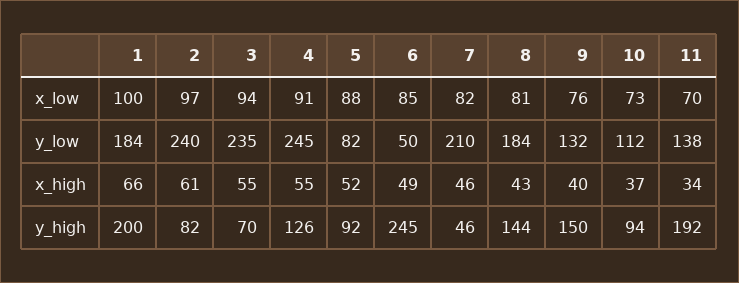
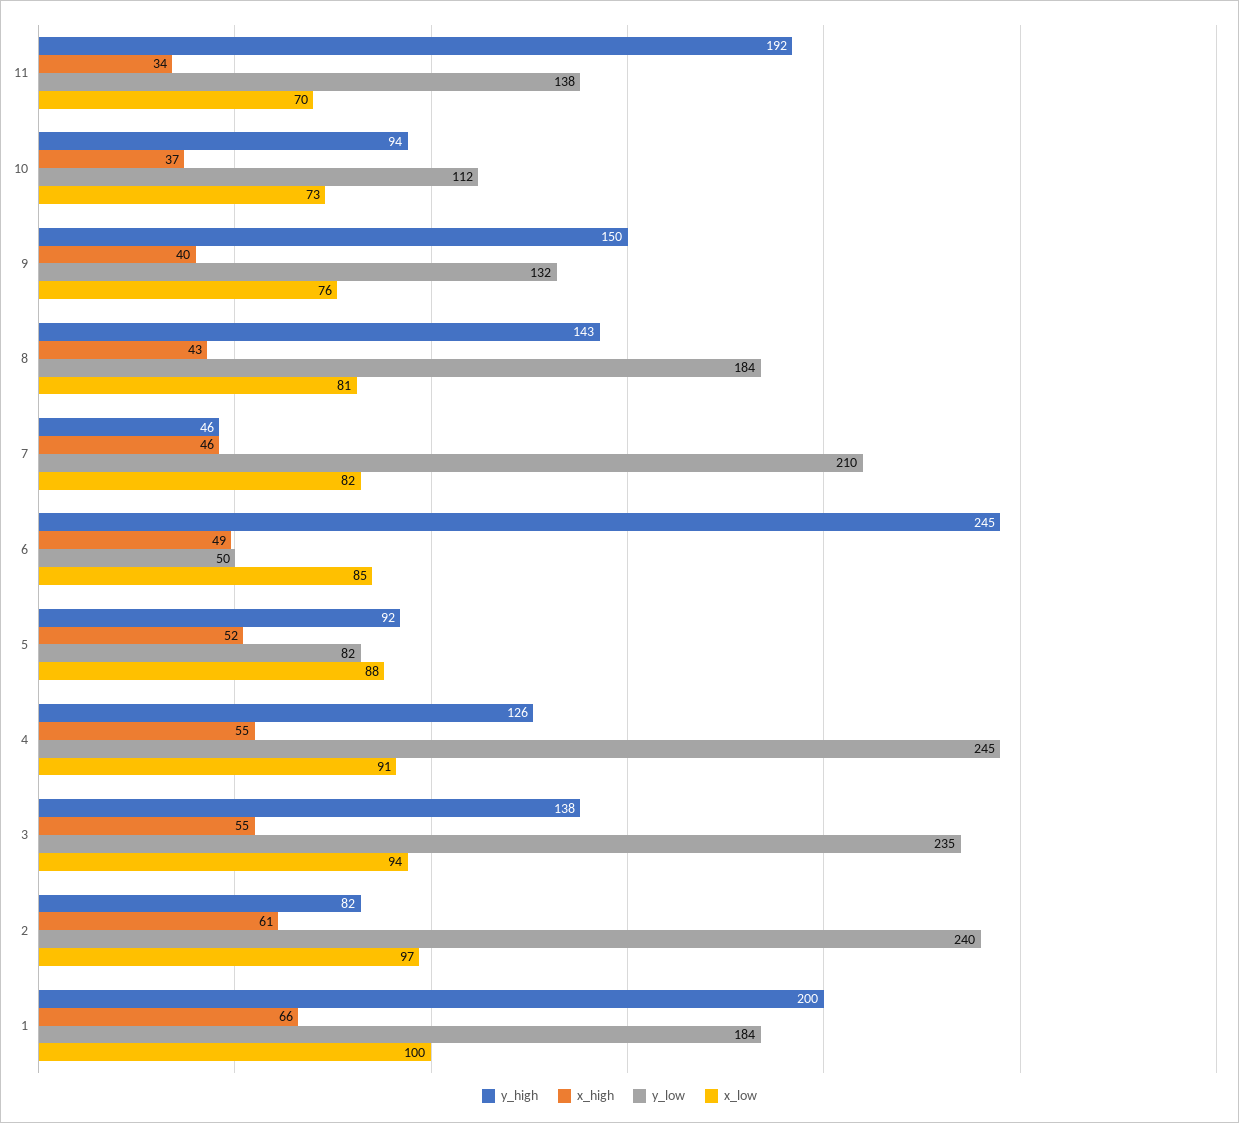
  {
    "x_low": {
      "1": 100,
      "2": 97,
      "3": 94,
      "4": 91,
      "5": 88,
      "6": 85,
      "7": 82,
      "8": 81,
      "9": 76,
      "10": 73,
      "11": 70
    },
    "y_low": {
      "1": 184,
      "2": 240,
      "3": 235,
      "4": 245,
      "5": 82,
      "6": 50,
      "7": 210,
      "8": 184,
      "9": 132,
      "10": 112,
      "11": 138
    },
    "x_high": {
      "1": 66,
      "2": 61,
      "3": 55,
      "4": 55,
      "5": 52,
      "6": 49,
      "7": 46,
      "8": 43,
      "9": 40,
      "10": 37,
      "11": 34
    },
    "y_high": {
      "1": 200,
      "2": 82,
-     "3": 70,
+     "3": 138,
      "4": 126,
      "5": 92,
      "6": 245,
      "7": 46,
-     "8": 144,
+     "8": 143,
      "9": 150,
      "10": 94,
      "11": 192
    }
  }

